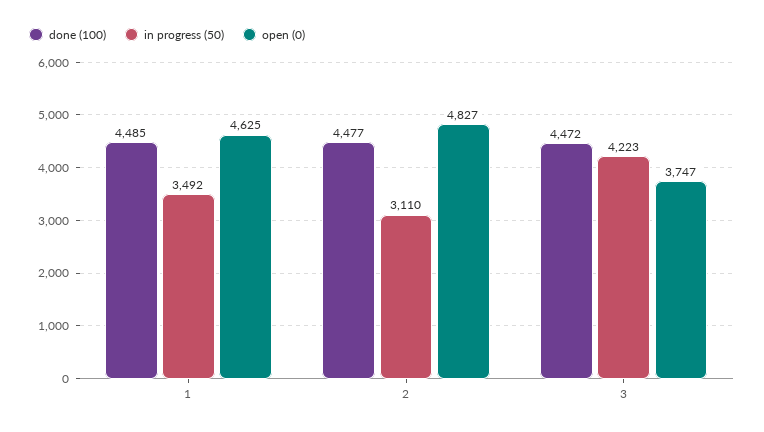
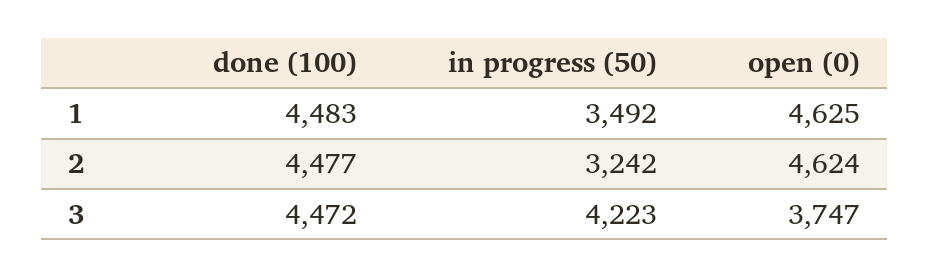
  {
    "done (100)": {
-     "1": 4485,
+     "1": 4483,
      "2": 4477,
      "3": 4472
    },
    "in progress (50)": {
      "1": 3492,
-     "2": 3110,
+     "2": 3242,
      "3": 4223
    },
    "open (0)": {
      "1": 4625,
-     "2": 4827,
+     "2": 4624,
      "3": 3747
    }
  }

